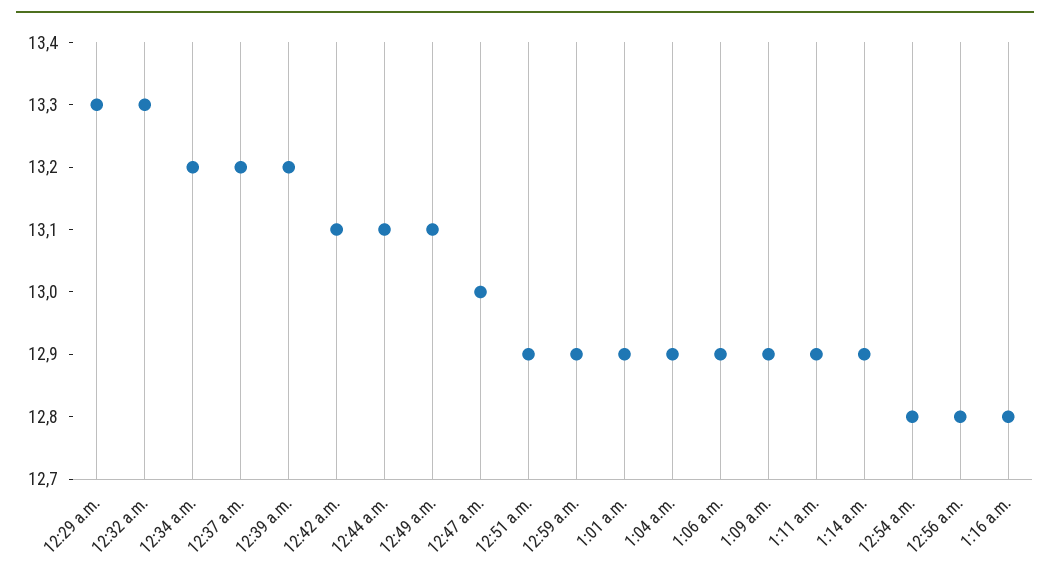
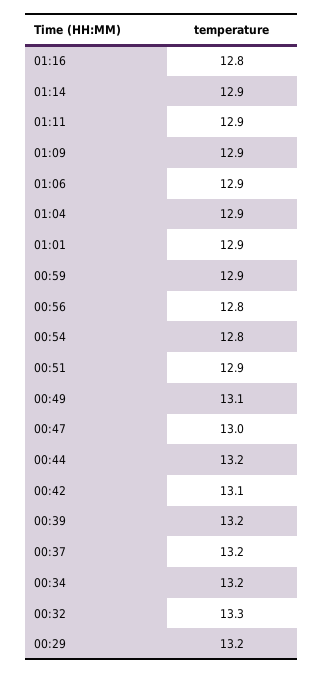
  {
-   "12:29 a.m.": 13.3,
+   "12:29 a.m.": 13.2,
    "12:32 a.m.": 13.3,
    "12:34 a.m.": 13.2,
    "12:37 a.m.": 13.2,
    "12:39 a.m.": 13.2,
    "12:42 a.m.": 13.1,
-   "12:44 a.m.": 13.1,
+   "12:44 a.m.": 13.2,
    "12:49 a.m.": 13.1,
    "12:47 a.m.": 13,
    "12:51 a.m.": 12.9,
    "12:59 a.m.": 12.9,
    "1:01 a.m.": 12.9,
    "1:04 a.m.": 12.9,
    "1:06 a.m.": 12.9,
    "1:09 a.m.": 12.9,
    "1:11 a.m.": 12.9,
    "1:14 a.m.": 12.9,
    "12:54 a.m.": 12.8,
    "12:56 a.m.": 12.8,
    "1:16 a.m.": 12.8
  }

